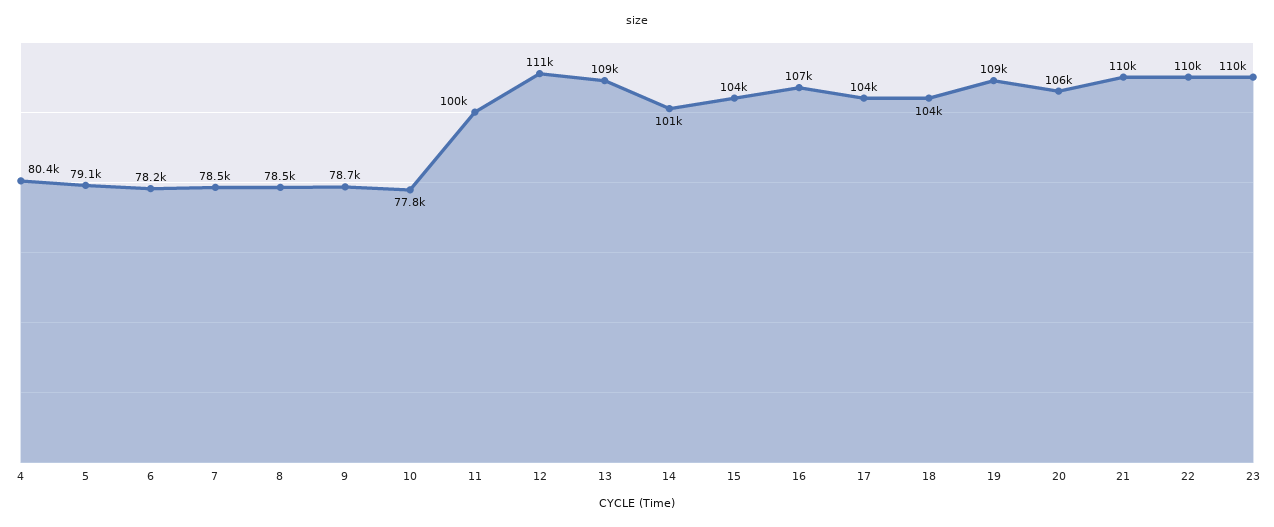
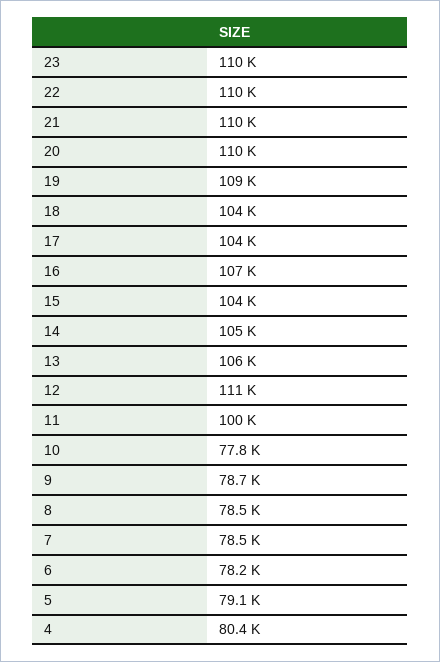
  {
    "4": 80400,
    "5": 79100,
    "6": 78200,
    "7": 78500,
    "8": 78500,
    "9": 78700,
    "10": 77800,
    "11": 100000,
    "12": 111000,
-   "13": 109000,
+   "13": 106000,
-   "14": 101000,
+   "14": 105000,
    "15": 104000,
    "16": 107000,
    "17": 104000,
    "18": 104000,
    "19": 109000,
-   "20": 106000,
+   "20": 110000,
    "21": 110000,
    "22": 110000,
    "23": 110000
  }

